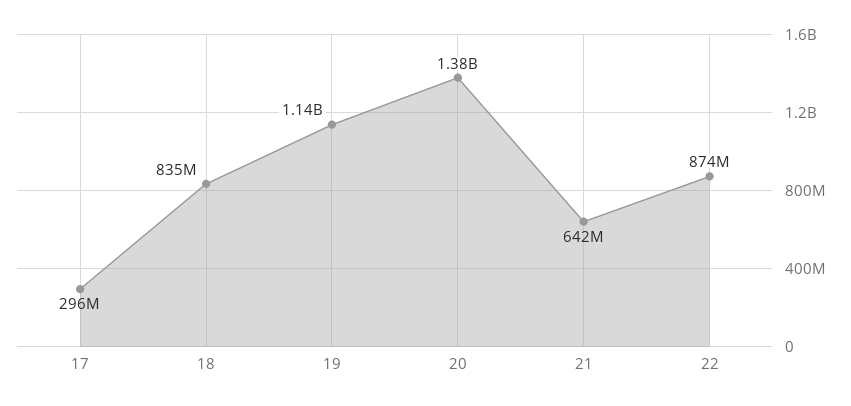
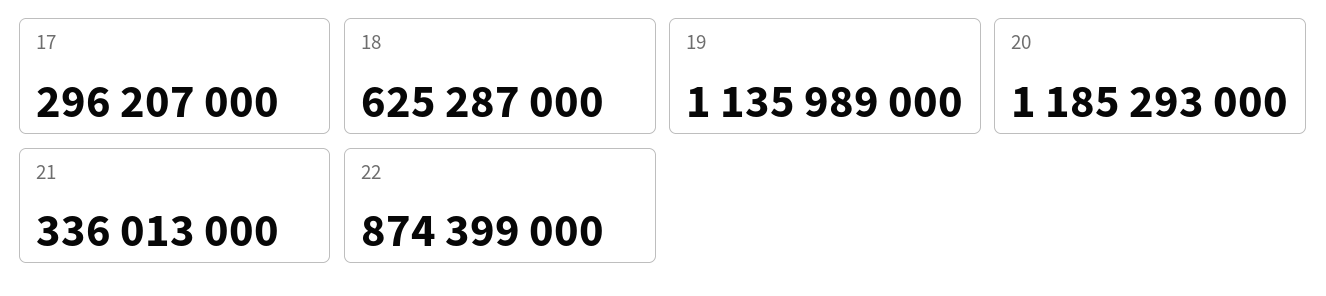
  {
    "17": 296207000,
-   "18": 835000000,
+   "18": 625287000,
    "19": 1135989000,
-   "20": 1380000000,
+   "20": 1185293000,
-   "21": 642000000,
+   "21": 336013000,
    "22": 874399000
  }

